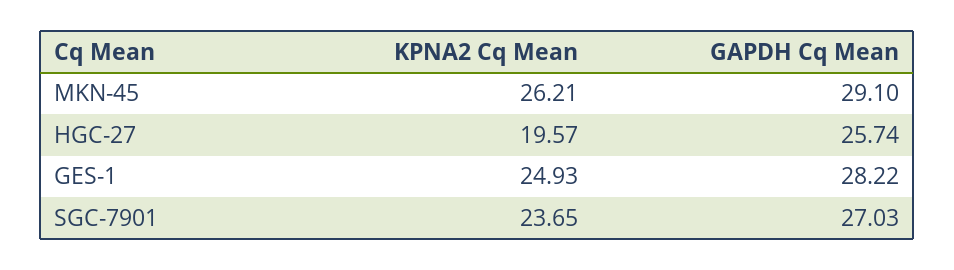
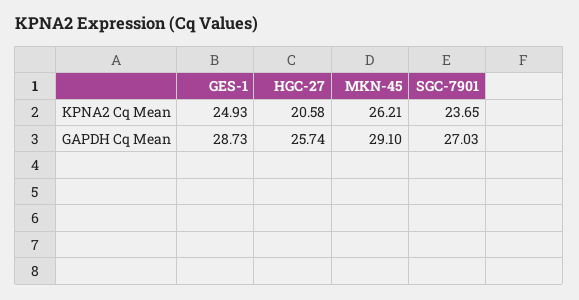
  {
    "KPNA2 Cq Mean": {
      "MKN-45": 26.21,
-     "HGC-27": 19.57,
+     "HGC-27": 20.58,
      "GES-1": 24.93,
      "SGC-7901": 23.65
    },
    "GAPDH Cq Mean": {
      "MKN-45": 29.1,
      "HGC-27": 25.74,
-     "GES-1": 28.22,
+     "GES-1": 28.73,
      "SGC-7901": 27.03
    }
  }

